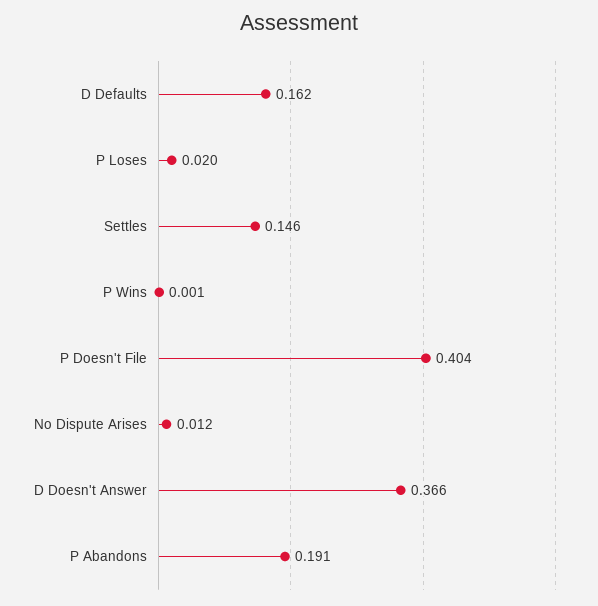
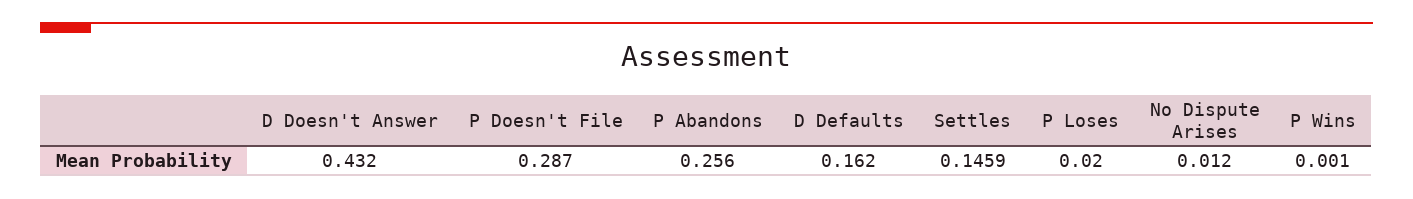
  {
    "D Defaults": 0.162,
    "P Loses": 0.02,
    "Settles": 0.1459,
    "P Wins": 0.001,
-   "P Doesn't File": 0.404,
+   "P Doesn't File": 0.287,
    "No Dispute Arises": 0.012,
-   "D Doesn't Answer": 0.366,
+   "D Doesn't Answer": 0.432,
-   "P Abandons": 0.191
+   "P Abandons": 0.256
  }

